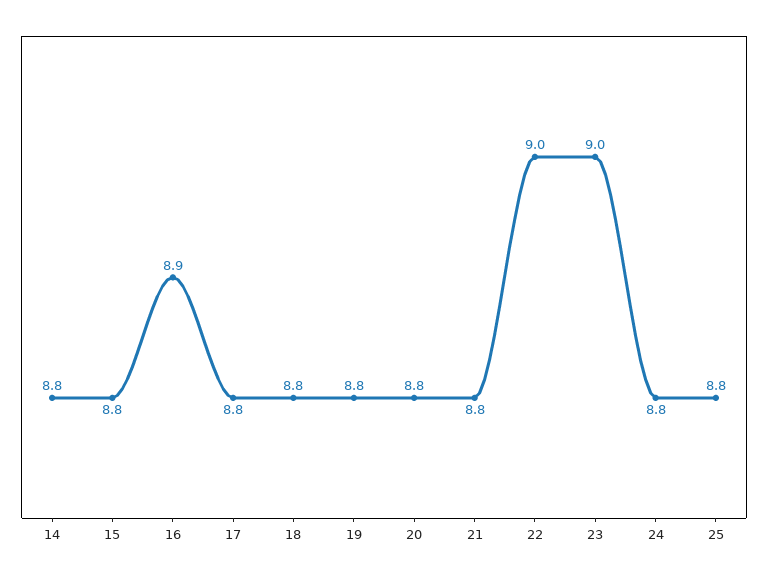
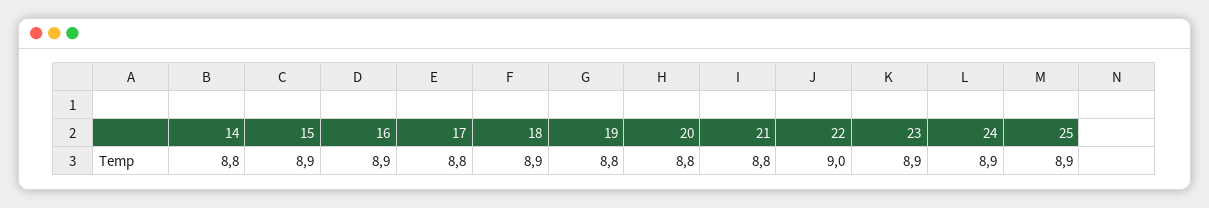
  {
    "14": 8.8,
-   "15": 8.8,
+   "15": 8.9,
    "16": 8.9,
    "17": 8.8,
-   "18": 8.8,
+   "18": 8.9,
    "19": 8.8,
    "20": 8.8,
    "21": 8.8,
    "22": 9,
-   "23": 9,
+   "23": 8.9,
-   "24": 8.8,
+   "24": 8.9,
-   "25": 8.8
+   "25": 8.9
  }

